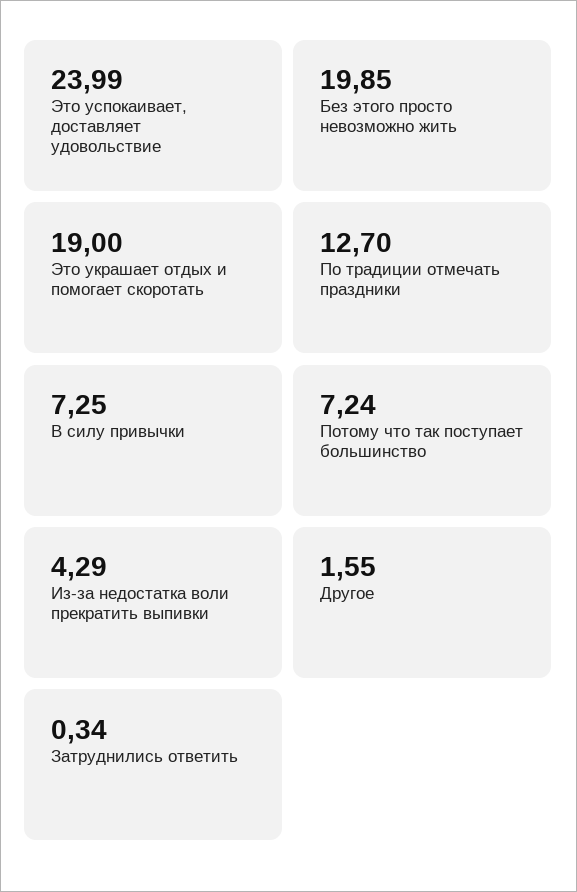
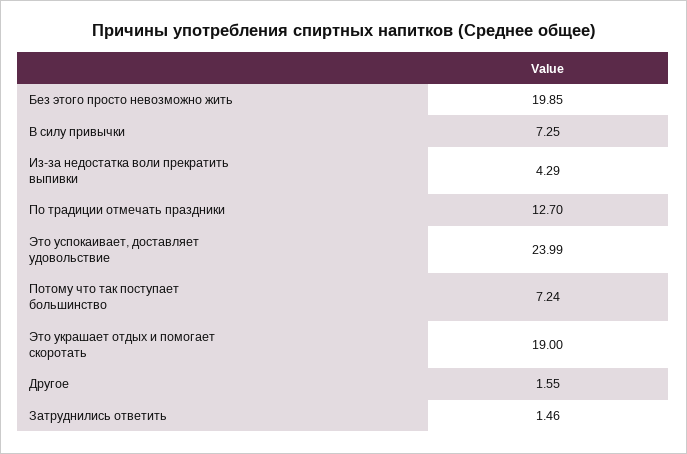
  {
    "Это успокаивает, доставляет удовольствие": 23.99,
    "Без этого просто невозможно жить": 19.85,
    "Это украшает отдых и помогает скоротать": 19,
    "По традиции отмечать праздники": 12.7,
    "В силу привычки": 7.25,
    "Потому что так поступает большинство": 7.24,
    "Из-за недостатка воли прекратить выпивки": 4.29,
    "Другое": 1.55,
-   "Затруднились ответить": 0.34
+   "Затруднились ответить": 1.46
  }

